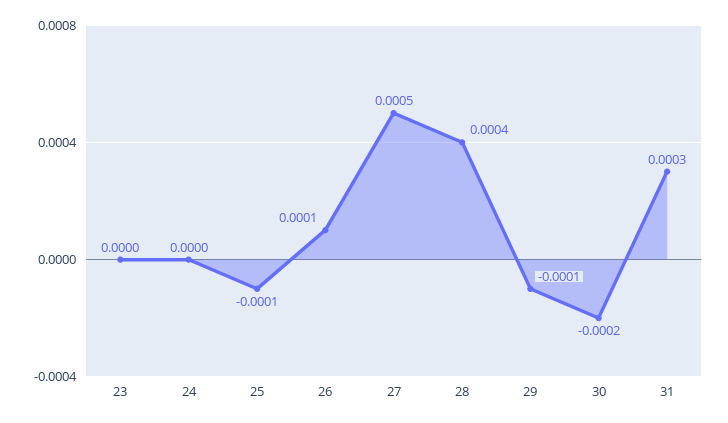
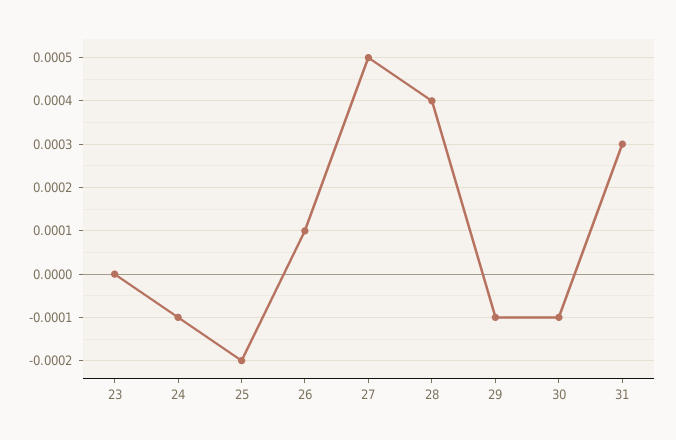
  {
    "23": 0,
-   "24": 0,
+   "24": -0.0001,
-   "25": -0.0001,
+   "25": -0.0002,
    "26": 0.0001,
    "27": 0.0005,
    "28": 0.0004,
    "29": -0.0001,
-   "30": -0.0002,
+   "30": -0.0001,
    "31": 0.0003
  }

